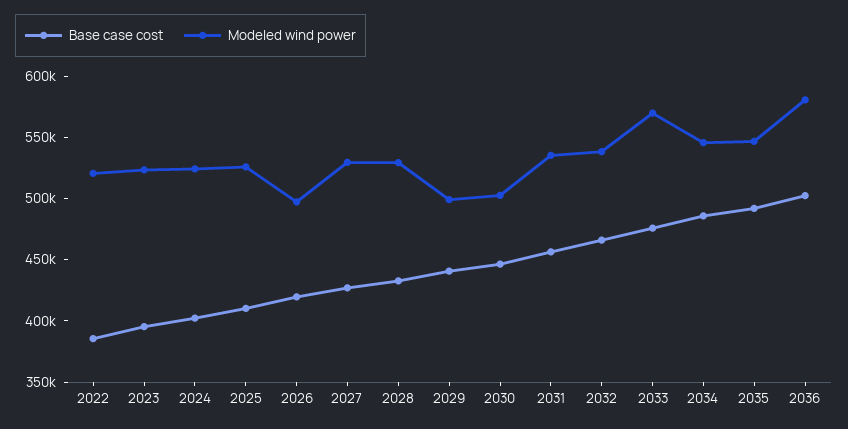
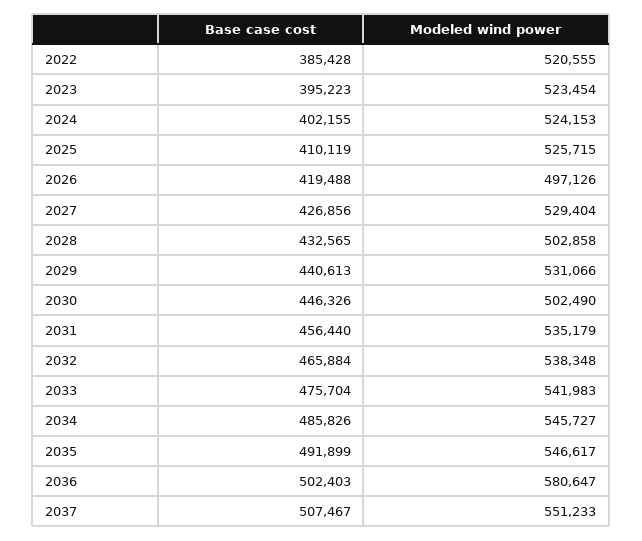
  {
    "Base case cost": {
      "2022": 385428,
      "2023": 395223,
      "2024": 402155,
      "2025": 410119,
      "2026": 419488,
      "2027": 426856,
      "2028": 432565,
      "2029": 440613,
      "2030": 446326,
      "2031": 456440,
      "2032": 465884,
      "2033": 475704,
      "2034": 485826,
      "2035": 491899,
-     "2036": 502403
+     "2036": 502403,
+     "2037": 507467
    },
    "Modeled wind power": {
      "2022": 520555,
      "2023": 523454,
      "2024": 524153,
      "2025": 525715,
      "2026": 497126,
      "2027": 529404,
-     "2028": 530000,
+     "2028": 502858,
-     "2029": 500000,
+     "2029": 531066,
      "2030": 502490,
      "2031": 535179,
      "2032": 538348,
-     "2033": 570000,
+     "2033": 541983,
      "2034": 545727,
      "2035": 546617,
-     "2036": 580647
+     "2036": 580647,
+     "2037": 551233
    }
  }

